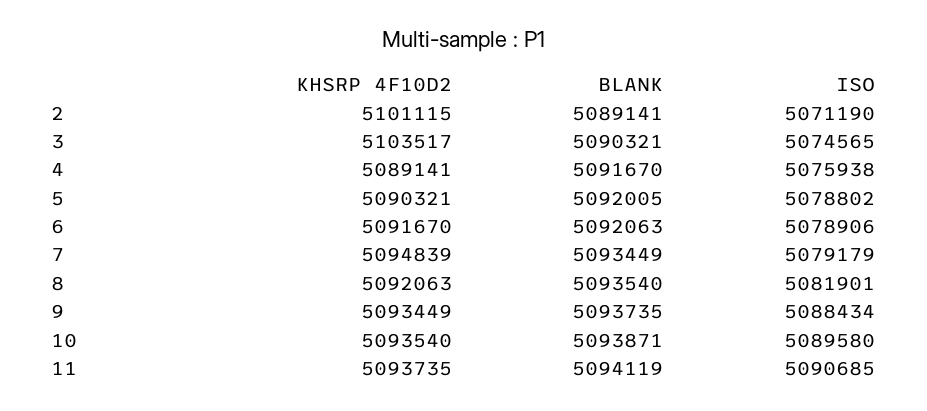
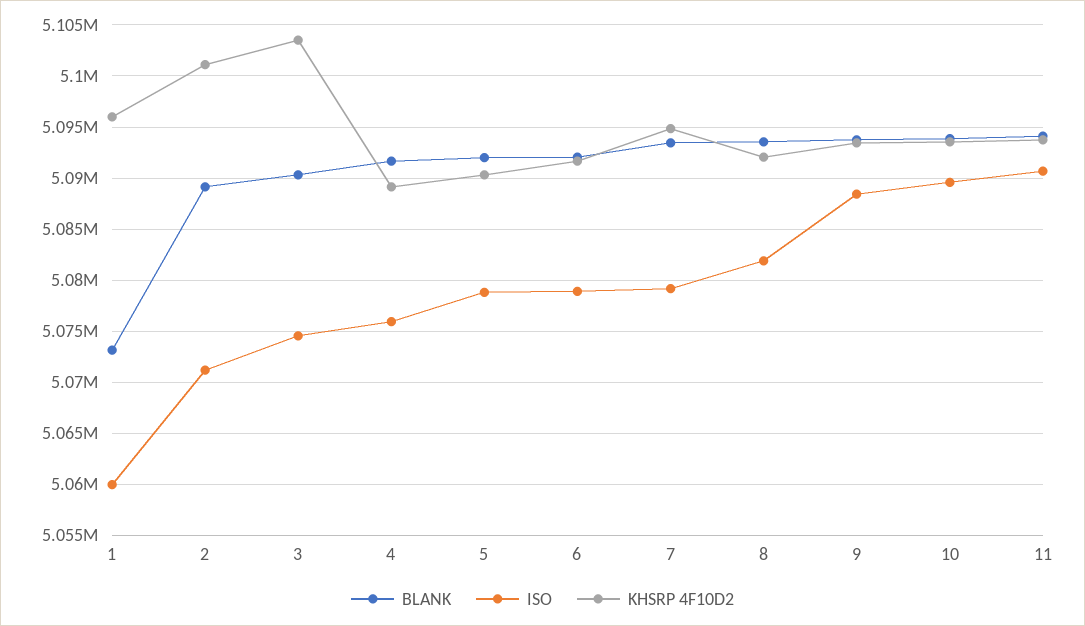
  {
    "KHSRP 4F10D2": {
      "2": 5101115,
      "3": 5103517,
      "4": 5089141,
      "5": 5090321,
      "6": 5091670,
      "7": 5094839,
      "8": 5092063,
      "9": 5093449,
      "10": 5093540,
-     "11": 5093735
+     "11": 5093735,
+     "1": 5096000
    },
    "BLANK": {
      "2": 5089141,
      "3": 5090321,
      "4": 5091670,
      "5": 5092005,
      "6": 5092063,
      "7": 5093449,
      "8": 5093540,
      "9": 5093735,
      "10": 5093871,
-     "11": 5094119
+     "11": 5094119,
+     "1": 5073000
    },
    "ISO": {
      "2": 5071190,
      "3": 5074565,
      "4": 5075938,
      "5": 5078802,
      "6": 5078906,
      "7": 5079179,
      "8": 5081901,
      "9": 5088434,
      "10": 5089580,
-     "11": 5090685
+     "11": 5090685,
+     "1": 5060000
    }
  }

